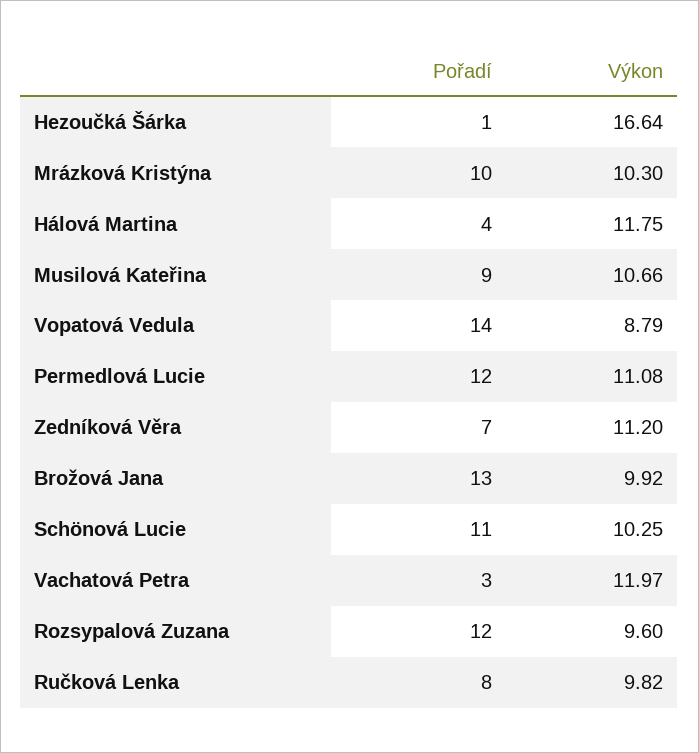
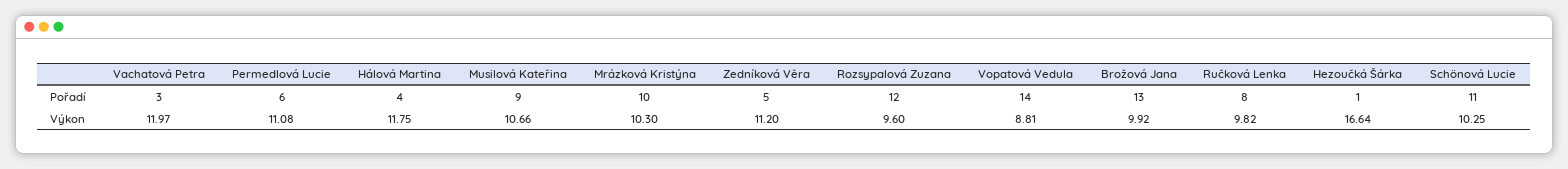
  {
    "Pořadí": {
      "Hezoučká Šárka": 1,
      "Mrázková Kristýna": 10,
      "Hálová Martina": 4,
      "Musilová Kateřina": 9,
      "Vopatová Vedula": 14,
-     "Permedlová Lucie": 12,
+     "Permedlová Lucie": 6,
-     "Zedníková Věra": 7,
+     "Zedníková Věra": 5,
      "Brožová Jana": 13,
      "Schönová Lucie": 11,
      "Vachatová Petra": 3,
      "Rozsypalová Zuzana": 12,
      "Ručková Lenka": 8
    },
    "Výkon": {
      "Hezoučká Šárka": 16.64,
      "Mrázková Kristýna": 10.3,
      "Hálová Martina": 11.75,
      "Musilová Kateřina": 10.66,
-     "Vopatová Vedula": 8.79,
+     "Vopatová Vedula": 8.81,
      "Permedlová Lucie": 11.08,
      "Zedníková Věra": 11.2,
      "Brožová Jana": 9.92,
      "Schönová Lucie": 10.25,
      "Vachatová Petra": 11.97,
      "Rozsypalová Zuzana": 9.6,
      "Ručková Lenka": 9.82
    }
  }

